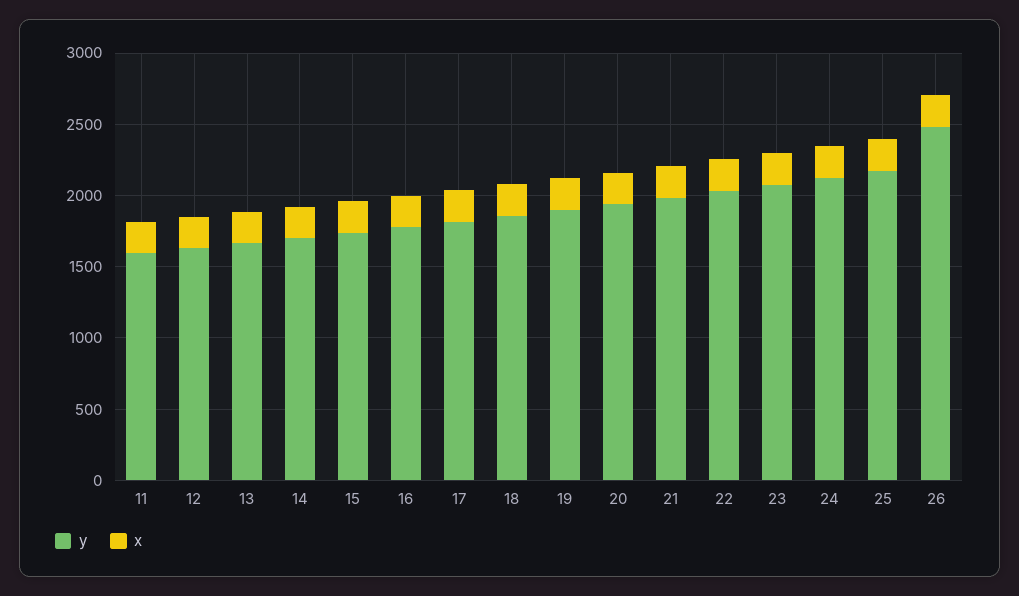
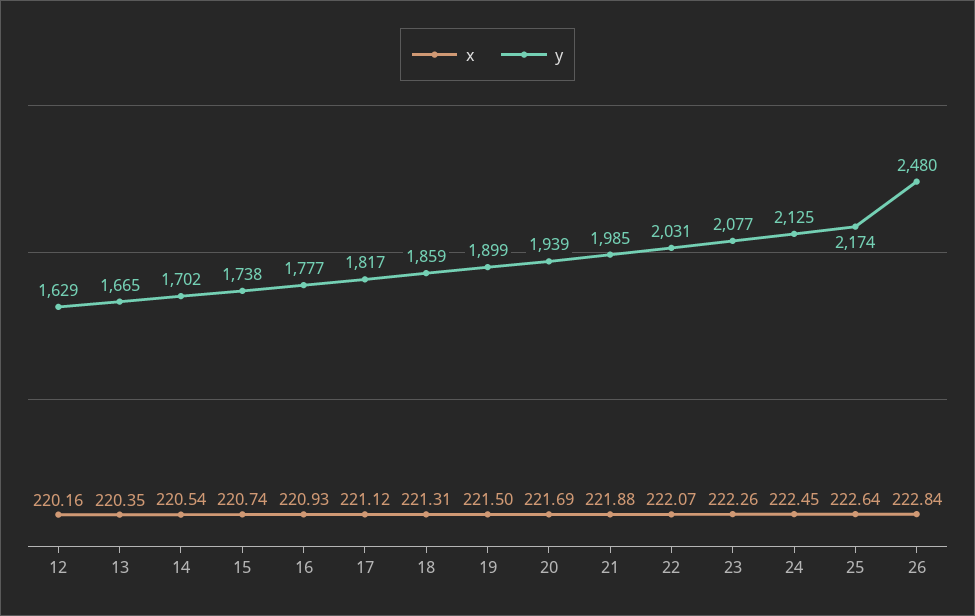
  {
    "y": {
-     "11": 1600,
      "12": 1629,
      "13": 1665,
      "14": 1702,
      "15": 1738,
      "16": 1777,
      "17": 1817,
      "18": 1859,
      "19": 1899,
      "20": 1939,
      "21": 1985,
      "22": 2031,
      "23": 2077,
      "24": 2125,
      "25": 2174,
      "26": 2480
    },
    "x": {
-     "11": 200,
      "12": 220.16,
      "13": 220.35,
      "14": 220.54,
      "15": 220.74,
      "16": 220.93,
      "17": 221.12,
      "18": 221.31,
      "19": 221.5,
      "20": 221.69,
      "21": 221.88,
      "22": 222.07,
      "23": 222.26,
      "24": 222.45,
      "25": 222.64,
      "26": 222.84
    }
  }

